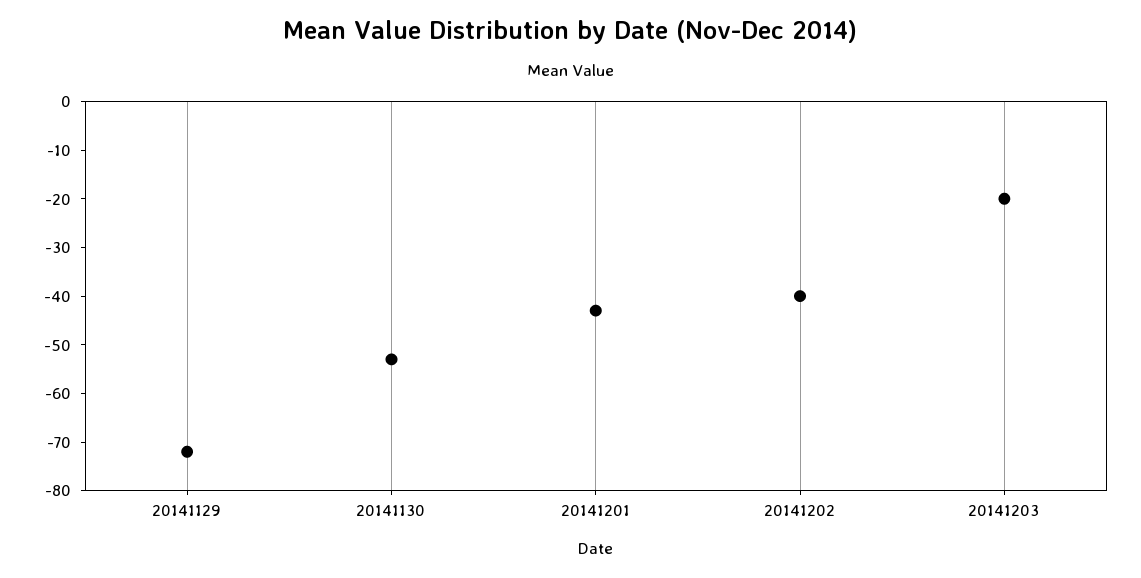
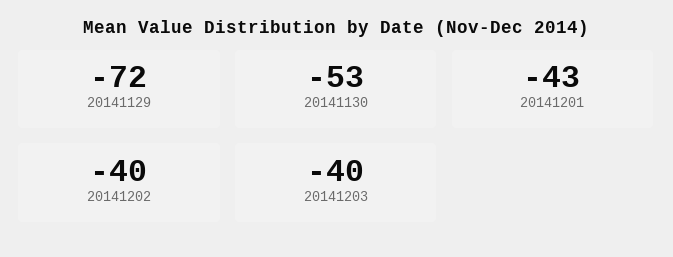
  {
    "20141129": -72,
    "20141130": -53,
    "20141201": -43,
    "20141202": -40,
-   "20141203": -20
+   "20141203": -40
  }

